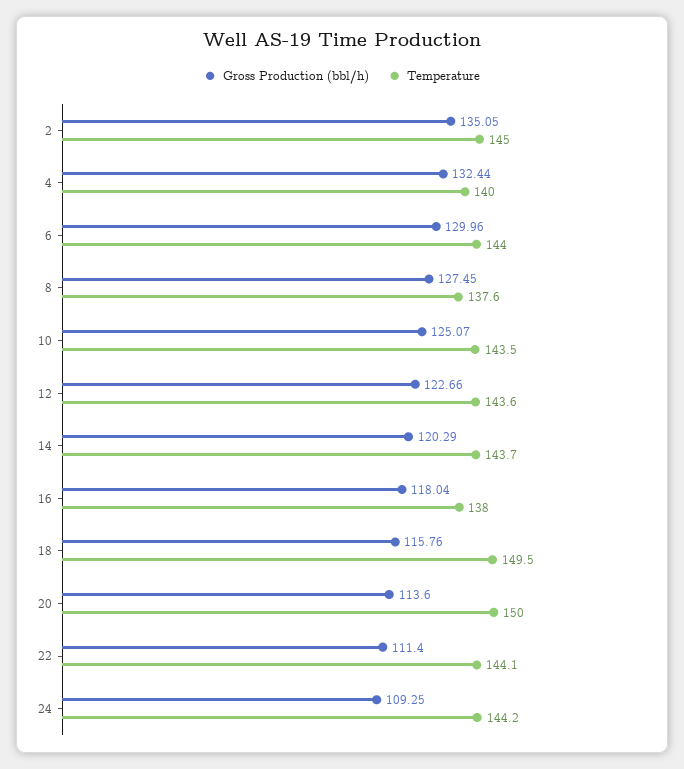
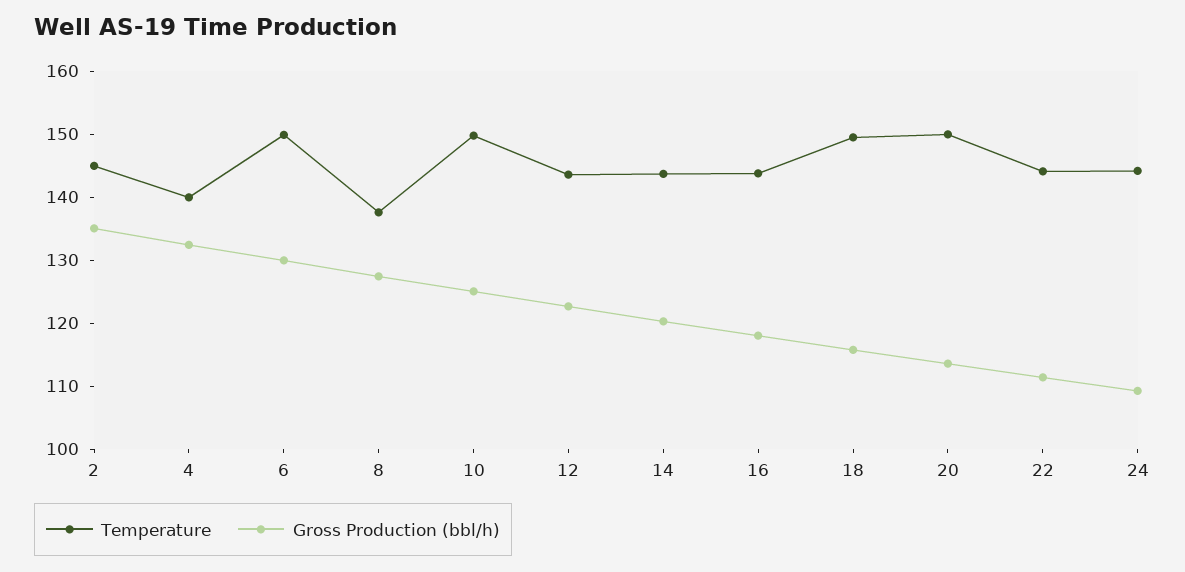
  {
    "Gross Production (bbl/h)": {
      "2": 135.05,
      "4": 132.44,
      "6": 129.96,
      "8": 127.45,
      "10": 125.07,
      "12": 122.66,
      "14": 120.29,
      "16": 118.04,
      "18": 115.76,
      "20": 113.6,
      "22": 111.4,
      "24": 109.25
    },
    "Temperature": {
      "2": 145,
      "4": 140,
-     "6": 144,
+     "6": 150,
      "8": 137.6,
-     "10": 143.5,
+     "10": 150,
      "12": 143.6,
      "14": 143.7,
-     "16": 138,
+     "16": 144,
      "18": 149.5,
      "20": 150,
      "22": 144.1,
      "24": 144.2
    }
  }

